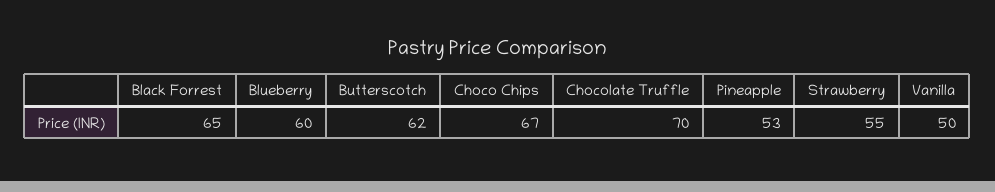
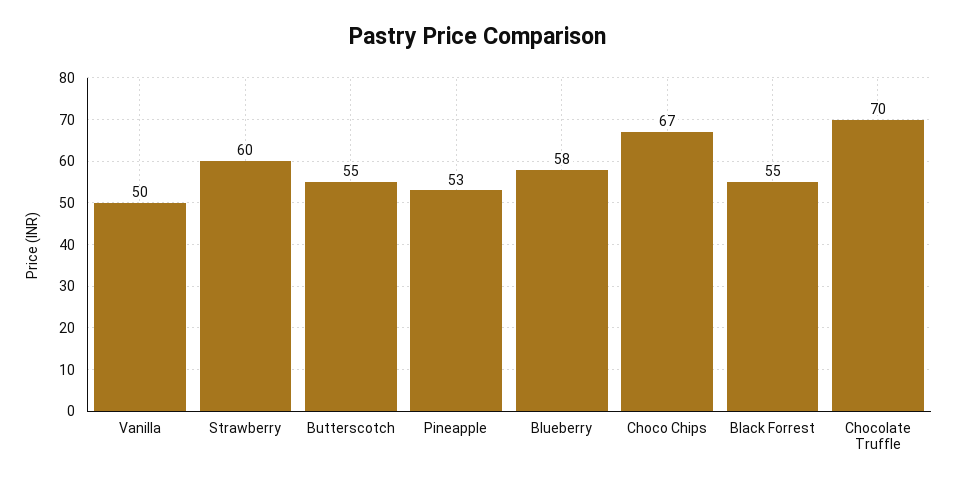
  {
-   "Black Forrest": 65,
+   "Black Forrest": 55,
-   "Blueberry": 60,
+   "Blueberry": 58,
-   "Butterscotch": 62,
+   "Butterscotch": 55,
    "Choco Chips": 67,
    "Chocolate Truffle": 70,
    "Pineapple": 53,
-   "Strawberry": 55,
+   "Strawberry": 60,
    "Vanilla": 50
  }

